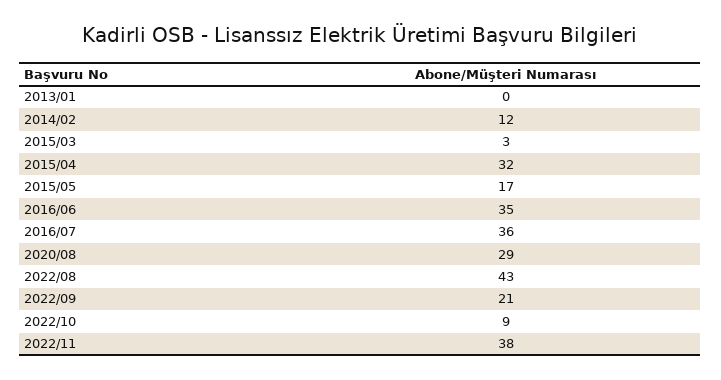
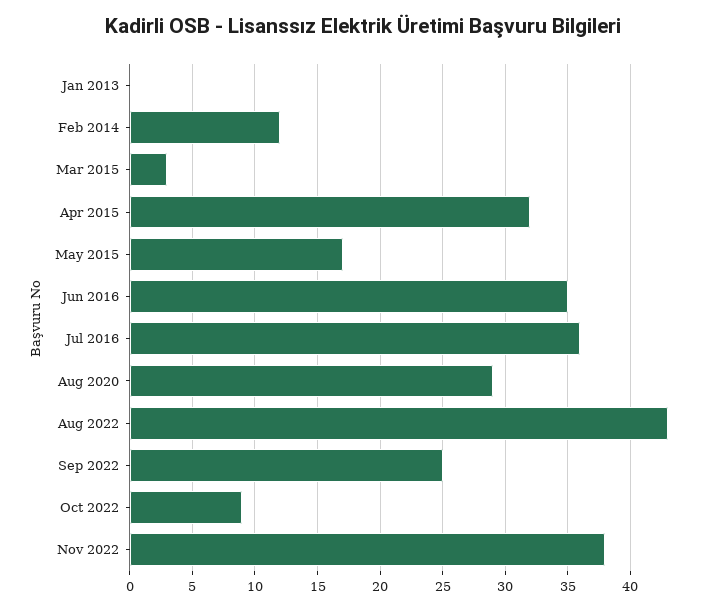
  {
    "2013/01": 0,
    "2014/02": 12,
    "2015/03": 3,
    "2015/04": 32,
    "2015/05": 17,
    "2016/06": 35,
    "2016/07": 36,
    "2020/08": 29,
    "2022/08": 43,
-   "2022/09": 21,
+   "2022/09": 25,
    "2022/10": 9,
    "2022/11": 38
  }

